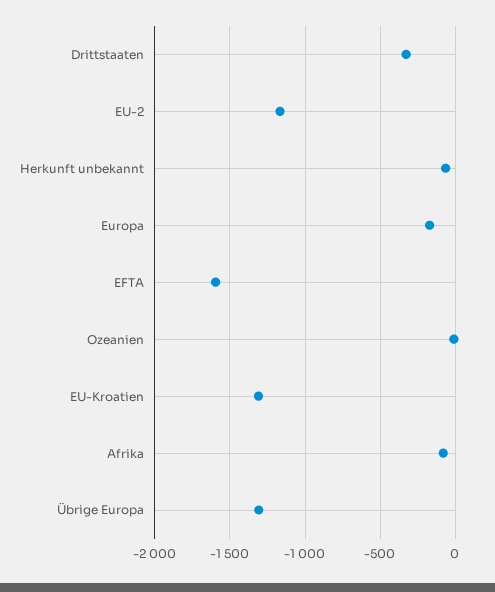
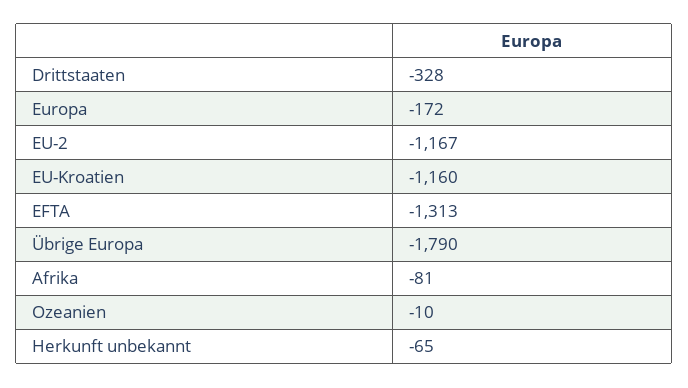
  {
    "Drittstaaten": -328,
    "EU-2": -1167,
    "Herkunft unbekannt": -65,
    "Europa": -172,
-   "EFTA": -1600,
+   "EFTA": -1313,
    "Ozeanien": -10,
-   "EU-Kroatien": -1300,
+   "EU-Kroatien": -1160,
    "Afrika": -81,
-   "Übrige Europa": -1300
+   "Übrige Europa": -1790
  }

